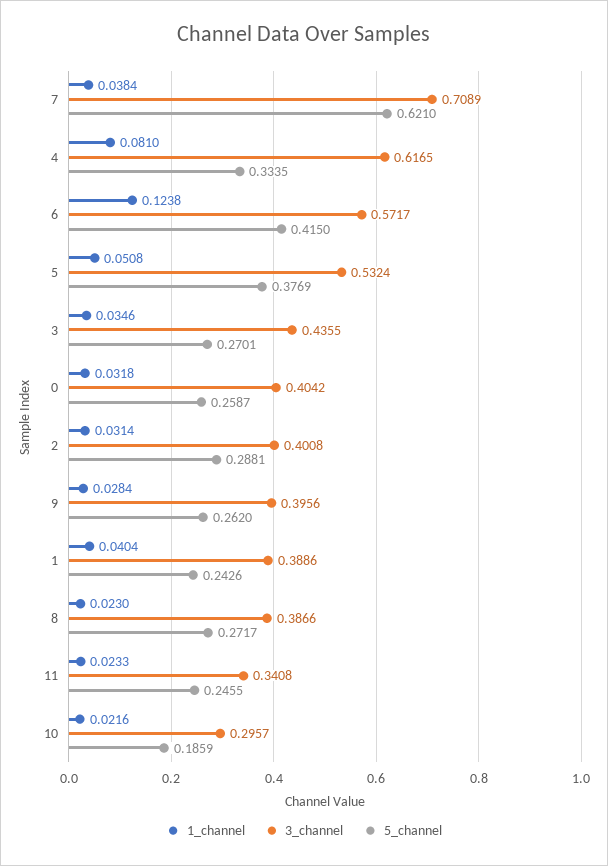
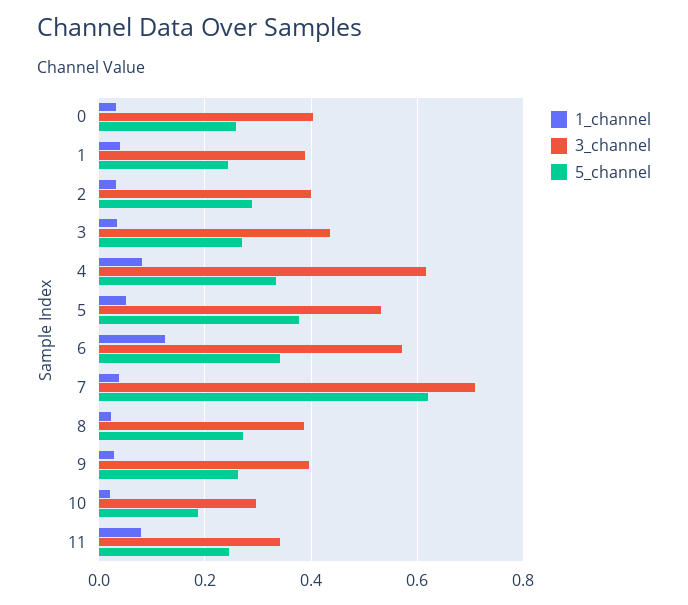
  {
    "1_channel": {
      "7": 0.0384,
      "4": 0.081,
      "6": 0.1238,
      "5": 0.0508,
      "3": 0.0346,
      "0": 0.0318,
      "2": 0.0314,
      "9": 0.0284,
      "1": 0.0404,
      "8": 0.023,
-     "11": 0.0233,
+     "11": 0.08,
      "10": 0.0216
    },
    "3_channel": {
      "7": 0.7089,
      "4": 0.6165,
      "6": 0.5717,
      "5": 0.5324,
      "3": 0.4355,
      "0": 0.4042,
      "2": 0.4008,
      "9": 0.3956,
      "1": 0.3886,
      "8": 0.3866,
      "11": 0.3408,
      "10": 0.2957
    },
    "5_channel": {
      "7": 0.621,
      "4": 0.3335,
-     "6": 0.415,
+     "6": 0.34,
      "5": 0.3769,
      "3": 0.2701,
      "0": 0.2587,
      "2": 0.2881,
      "9": 0.262,
      "1": 0.2426,
      "8": 0.2717,
      "11": 0.2455,
      "10": 0.1859
    }
  }

